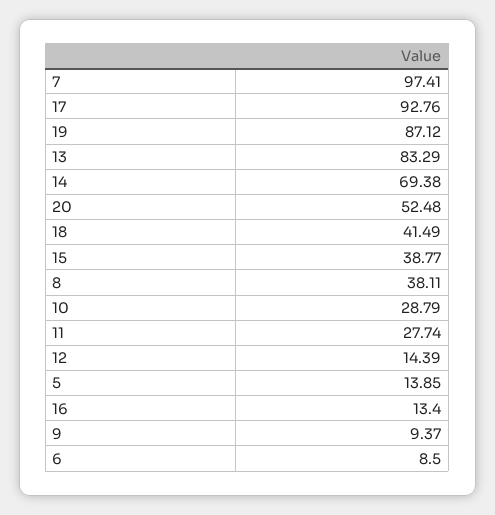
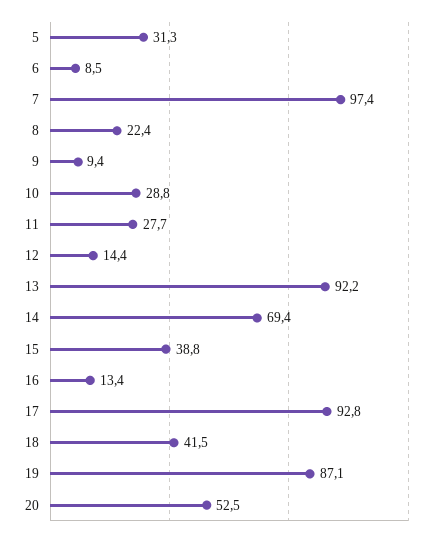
  {
    "7": 97.41,
    "17": 92.76,
    "19": 87.12,
-   "13": 83.29,
+   "13": 92.2,
    "14": 69.38,
    "20": 52.48,
    "18": 41.49,
    "15": 38.77,
-   "8": 38.11,
+   "8": 22.4,
    "10": 28.79,
    "11": 27.74,
    "12": 14.39,
-   "5": 13.85,
+   "5": 31.3,
    "16": 13.4,
    "9": 9.37,
    "6": 8.5
  }

